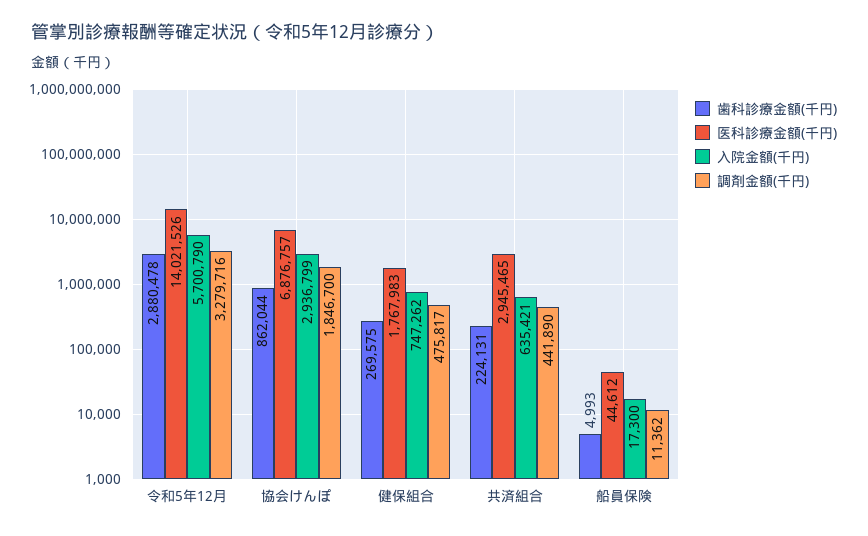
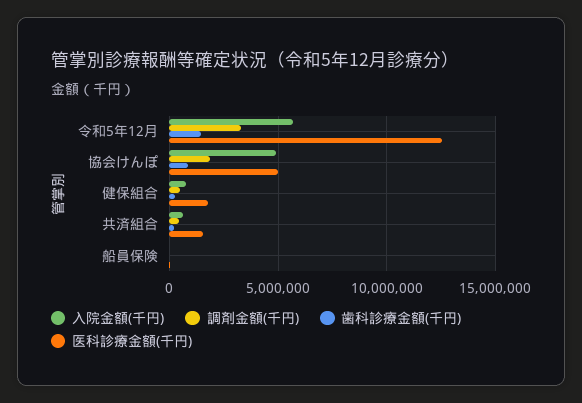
  {
    "歯科診療金額(千円)": {
-     "令和5年12月": 2880478,
+     "令和5年12月": 1500000,
      "協会けんぽ": 862044,
      "健保組合": 269575,
      "共済組合": 224131,
      "船員保険": 4993
    },
    "医科診療金額(千円)": {
-     "令和5年12月": 14021526,
+     "令和5年12月": 12500000,
-     "協会けんぽ": 6876757,
+     "協会けんぽ": 5000000,
      "健保組合": 1767983,
-     "共済組合": 2945465,
+     "共済組合": 1500000,
      "船員保険": 44612
    },
    "入院金額(千円)": {
      "令和5年12月": 5700790,
-     "協会けんぽ": 2936799,
+     "協会けんぽ": 5000000,
      "健保組合": 747262,
      "共済組合": 635421,
      "船員保険": 17300
    },
    "調剤金額(千円)": {
      "令和5年12月": 3279716,
      "協会けんぽ": 1846700,
      "健保組合": 475817,
      "共済組合": 441890,
      "船員保険": 11362
    }
  }

